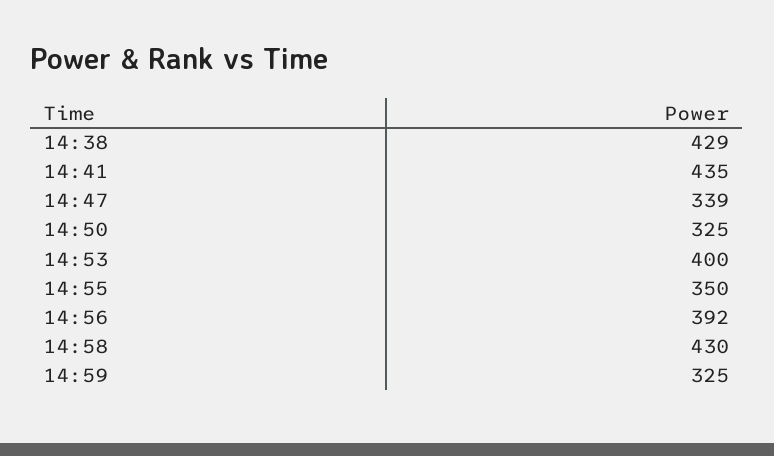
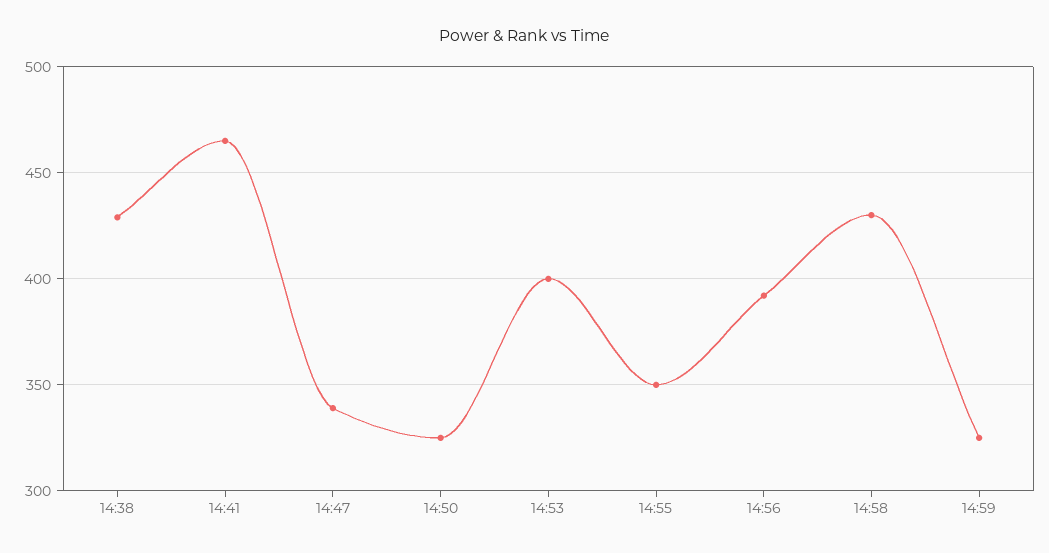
  {
    "14:38": 429,
-   "14:41": 435,
+   "14:41": 465,
    "14:47": 339,
    "14:50": 325,
    "14:53": 400,
    "14:55": 350,
    "14:56": 392,
    "14:58": 430,
    "14:59": 325
  }

